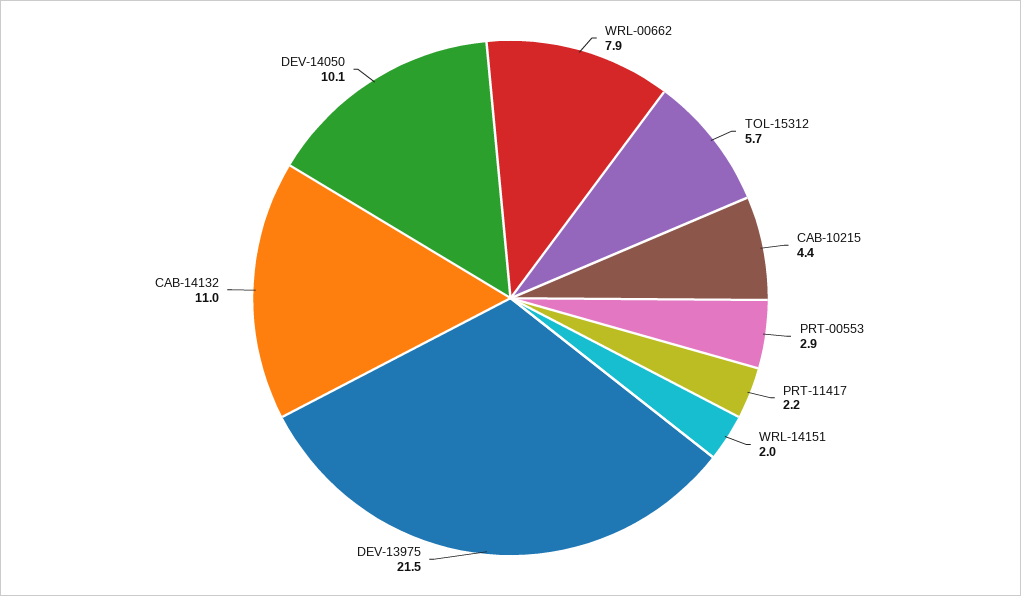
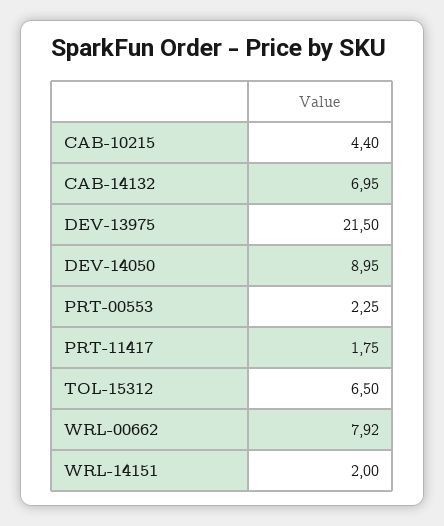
  {
    "WRL-00662": 7.92,
-   "TOL-15312": 5.7,
+   "TOL-15312": 6.5,
    "CAB-10215": 4.4,
-   "PRT-00553": 2.9,
+   "PRT-00553": 2.25,
-   "PRT-11417": 2.2,
+   "PRT-11417": 1.75,
    "WRL-14151": 2,
    "DEV-13975": 21.5,
-   "CAB-14132": 11,
+   "CAB-14132": 6.95,
-   "DEV-14050": 10.1
+   "DEV-14050": 8.95
  }

